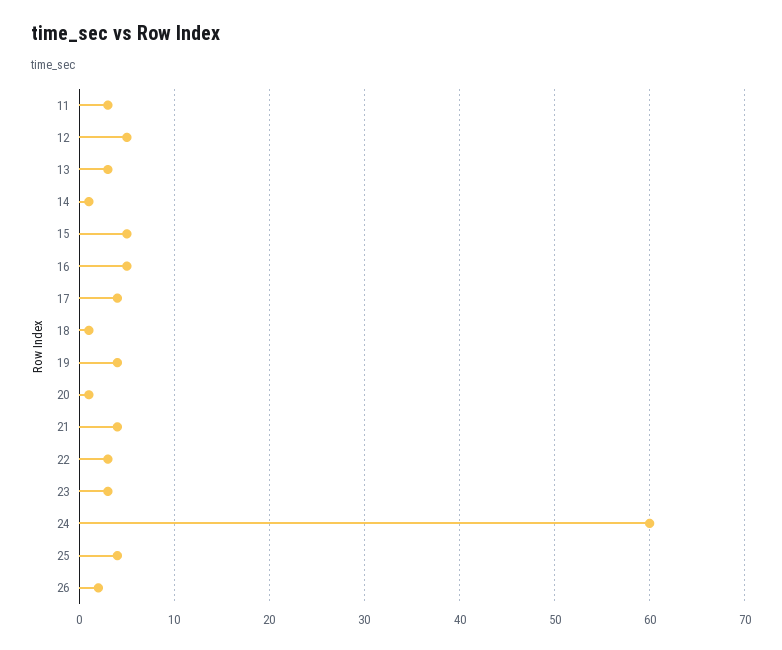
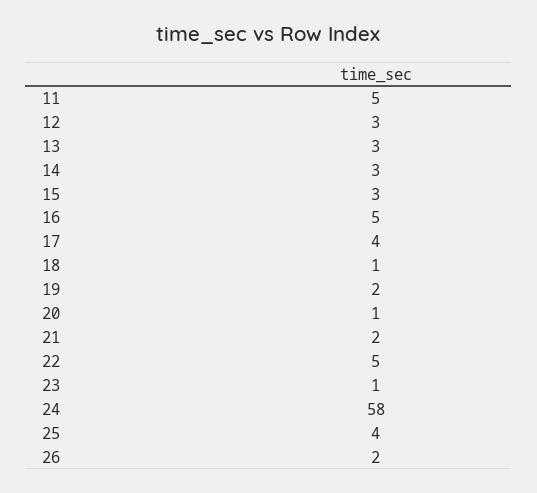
  {
-   "11": 3,
+   "11": 5,
-   "12": 5,
+   "12": 3,
    "13": 3,
-   "14": 1,
+   "14": 3,
-   "15": 5,
+   "15": 3,
    "16": 5,
    "17": 4,
    "18": 1,
-   "19": 4,
+   "19": 2,
    "20": 1,
-   "21": 4,
+   "21": 2,
-   "22": 3,
+   "22": 5,
-   "23": 3,
+   "23": 1,
-   "24": 60,
+   "24": 58,
    "25": 4,
    "26": 2
  }

